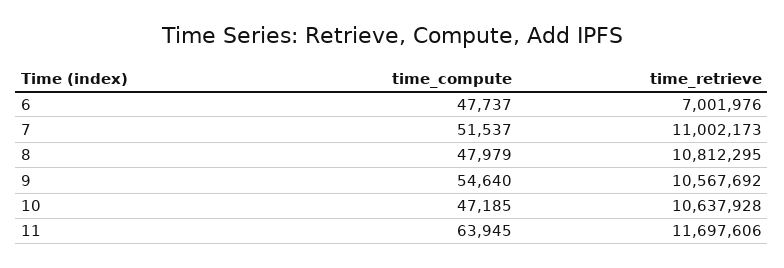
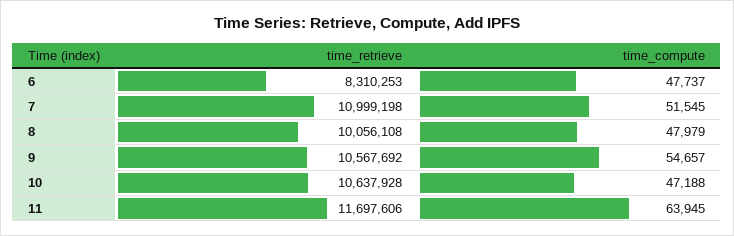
  {
    "time_compute": {
      "6": 47737,
-     "7": 51537,
+     "7": 51545,
      "8": 47979,
-     "9": 54640,
+     "9": 54657,
-     "10": 47185,
+     "10": 47188,
      "11": 63945
    },
    "time_retrieve": {
-     "6": 7001976,
+     "6": 8310253,
-     "7": 11002173,
+     "7": 10999198,
-     "8": 10812295,
+     "8": 10056108,
      "9": 10567692,
      "10": 10637928,
      "11": 11697606
    }
  }

